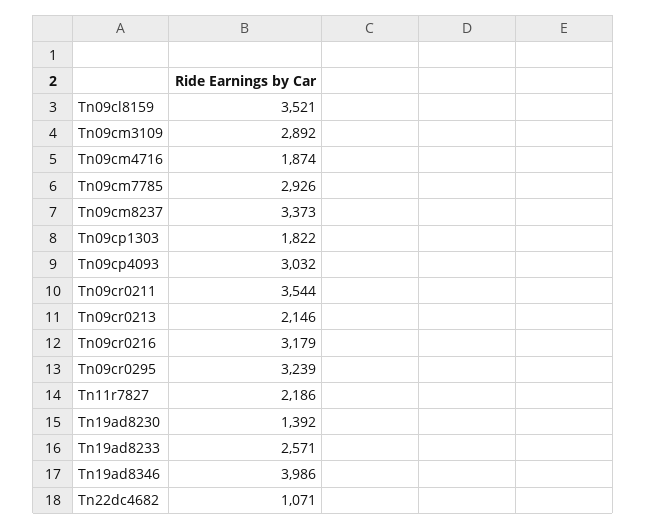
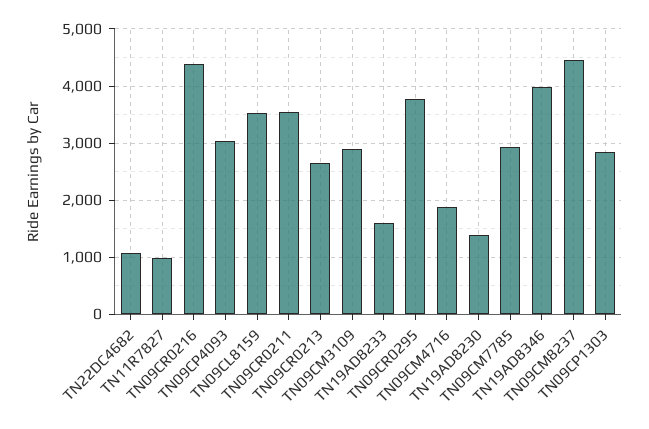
  {
    "Tn09cl8159": 3521,
    "Tn09cm3109": 2892,
    "Tn09cm4716": 1874,
    "Tn09cm7785": 2926,
-   "Tn09cm8237": 3373,
+   "Tn09cm8237": 4400,
-   "Tn09cp1303": 1822,
+   "Tn09cp1303": 2800,
    "Tn09cp4093": 3032,
    "Tn09cr0211": 3544,
-   "Tn09cr0213": 2146,
+   "Tn09cr0213": 2600,
-   "Tn09cr0216": 3179,
+   "Tn09cr0216": 4400,
-   "Tn09cr0295": 3239,
+   "Tn09cr0295": 3800,
-   "Tn11r7827": 2186,
+   "Tn11r7827": 1000,
    "Tn19ad8230": 1392,
-   "Tn19ad8233": 2571,
+   "Tn19ad8233": 1600,
    "Tn19ad8346": 3986,
    "Tn22dc4682": 1071
  }

